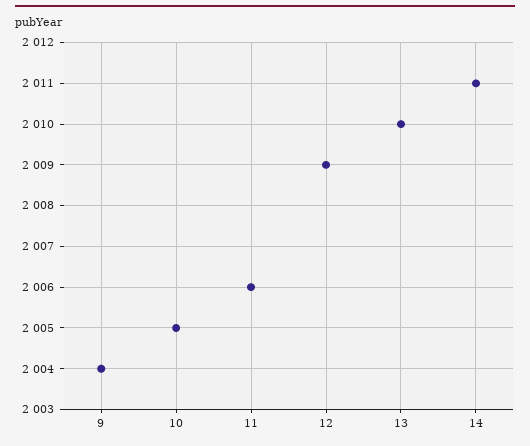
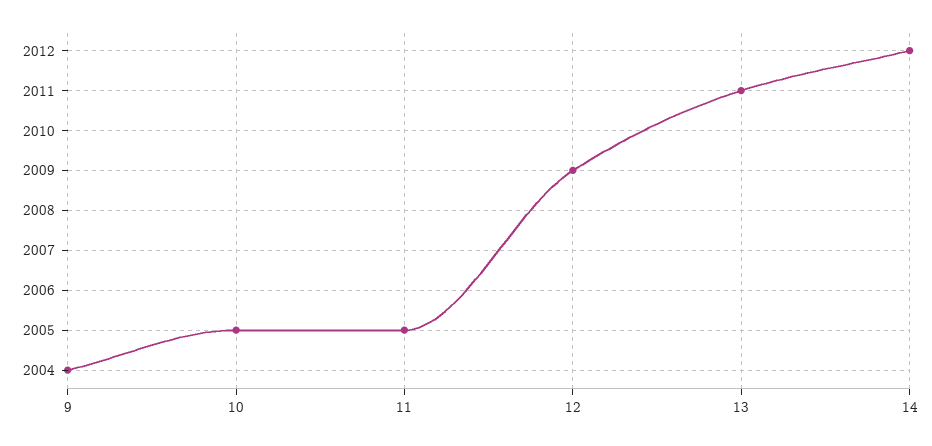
  {
    "9": 2004,
    "10": 2005,
-   "11": 2006,
+   "11": 2005,
    "12": 2009,
-   "13": 2010,
+   "13": 2011,
-   "14": 2011
+   "14": 2012
  }

